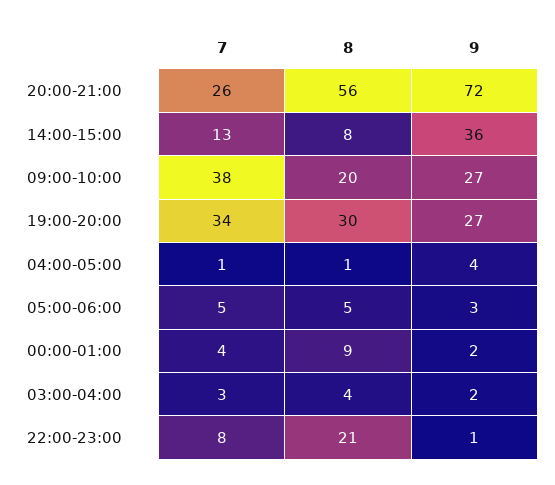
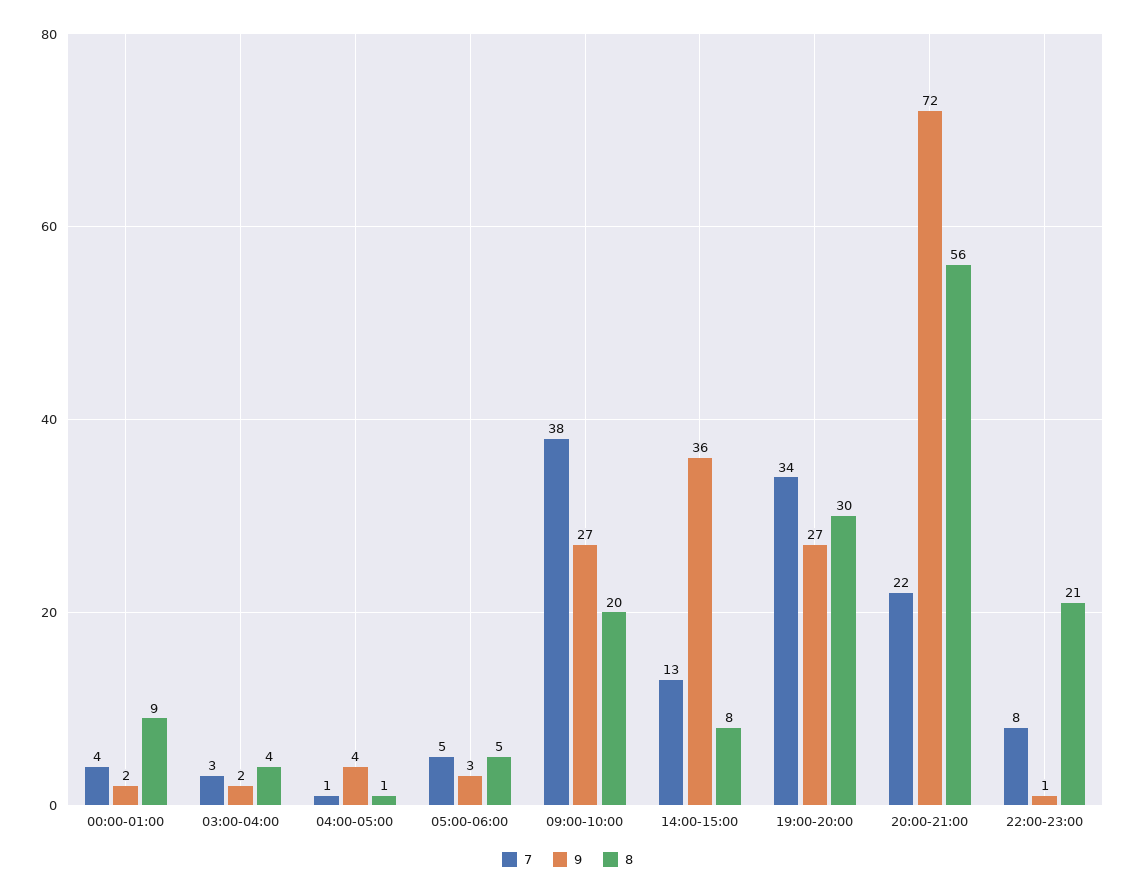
  {
    "7": {
-     "20:00-21:00": 26,
+     "20:00-21:00": 22,
      "14:00-15:00": 13,
      "09:00-10:00": 38,
      "19:00-20:00": 34,
      "04:00-05:00": 1,
      "05:00-06:00": 5,
      "00:00-01:00": 4,
      "03:00-04:00": 3,
      "22:00-23:00": 8
    },
    "8": {
      "20:00-21:00": 56,
      "14:00-15:00": 8,
      "09:00-10:00": 20,
      "19:00-20:00": 30,
      "04:00-05:00": 1,
      "05:00-06:00": 5,
      "00:00-01:00": 9,
      "03:00-04:00": 4,
      "22:00-23:00": 21
    },
    "9": {
      "20:00-21:00": 72,
      "14:00-15:00": 36,
      "09:00-10:00": 27,
      "19:00-20:00": 27,
      "04:00-05:00": 4,
      "05:00-06:00": 3,
      "00:00-01:00": 2,
      "03:00-04:00": 2,
      "22:00-23:00": 1
    }
  }

